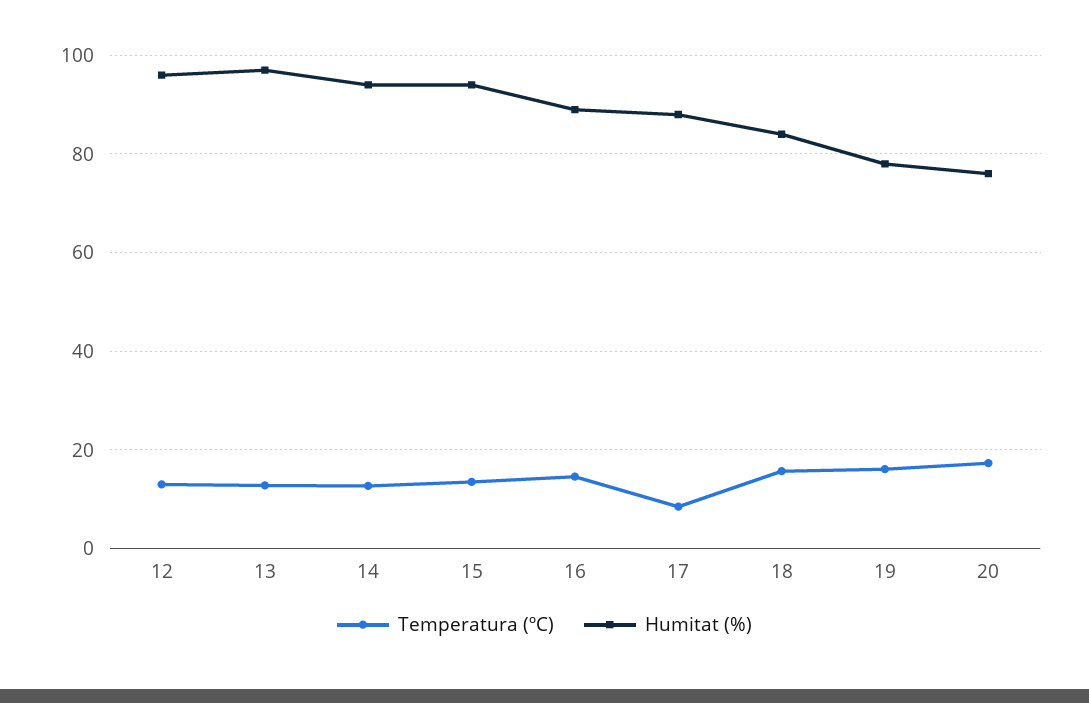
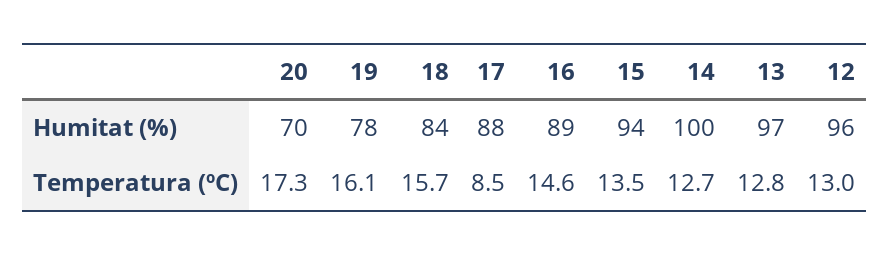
  {
    "Temperatura (ºC)": {
      "12": 13,
      "13": 12.8,
      "14": 12.7,
      "15": 13.5,
      "16": 14.6,
      "17": 8.5,
      "18": 15.7,
      "19": 16.1,
      "20": 17.3
    },
    "Humitat (%)": {
      "12": 96,
      "13": 97,
-     "14": 94,
+     "14": 100,
      "15": 94,
      "16": 89,
      "17": 88,
      "18": 84,
      "19": 78,
-     "20": 76
+     "20": 70
    }
  }

